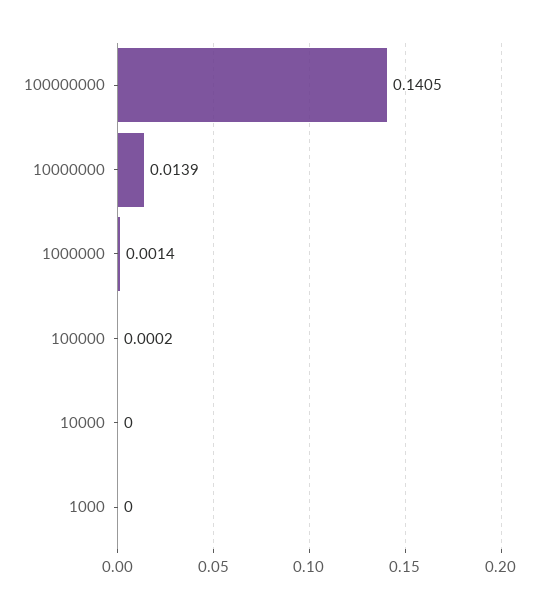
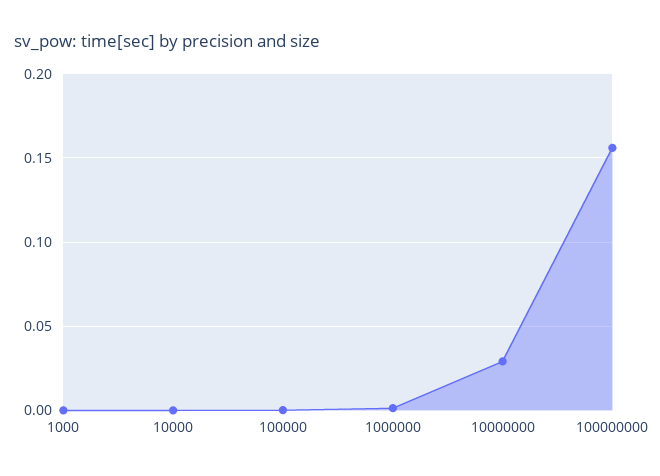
  {
-   "100000000": 0.1405,
+   "100000000": 0.155,
-   "10000000": 0.0139,
+   "10000000": 0.03,
    "1000000": 0.0014,
    "100000": 0.0002,
    "10000": 0,
    "1000": 0
  }

